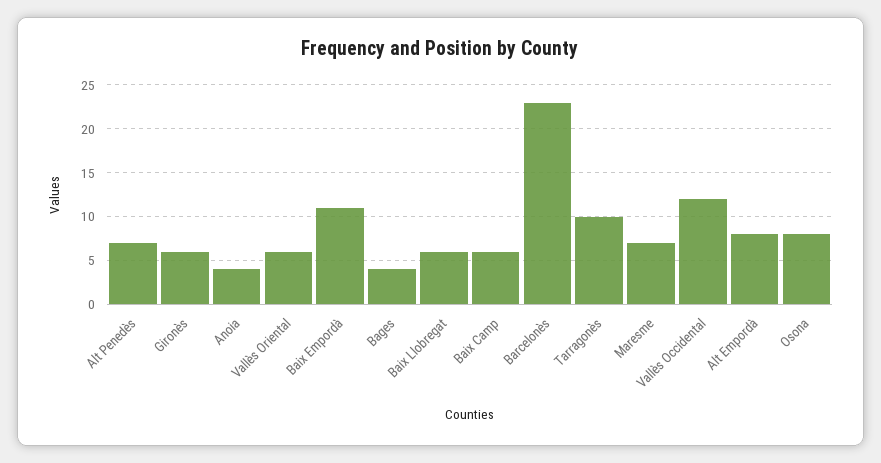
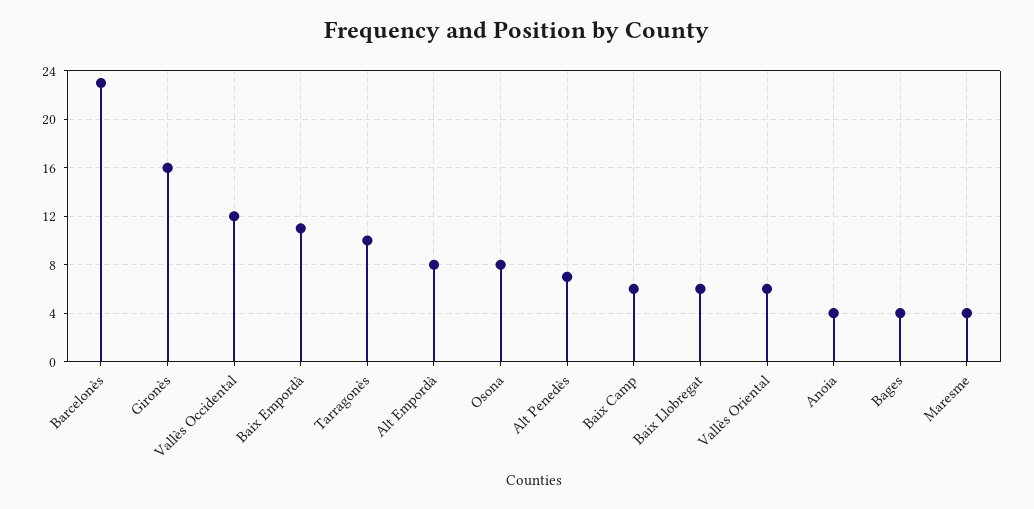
  {
    "Alt Penedès": 7,
-   "Gironès": 6,
+   "Gironès": 16,
    "Anoia": 4,
    "Vallès Oriental": 6,
    "Baix Empordà": 11,
    "Bages": 4,
    "Baix Llobregat": 6,
    "Baix Camp": 6,
    "Barcelonès": 23,
    "Tarragonès": 10,
-   "Maresme": 7,
+   "Maresme": 4,
    "Vallès Occidental": 12,
    "Alt Empordà": 8,
    "Osona": 8
  }

